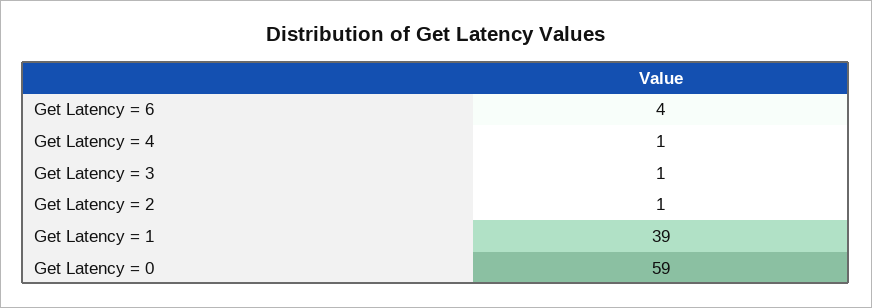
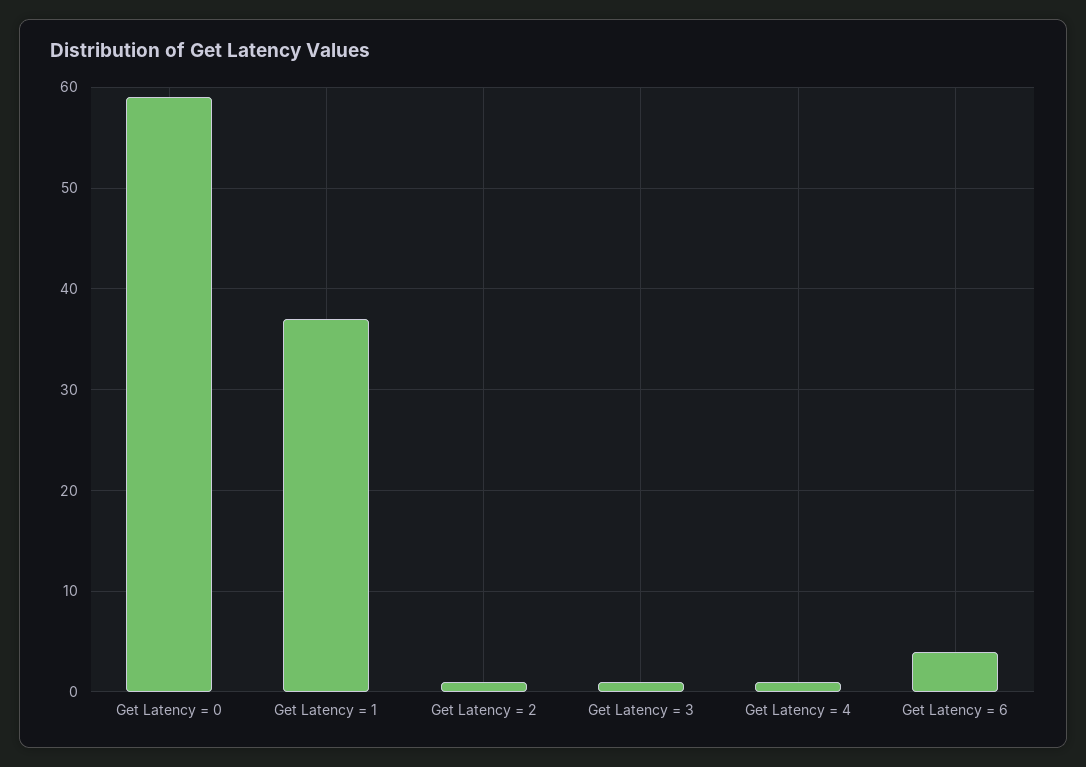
  {
    "Get Latency = 6": 4,
    "Get Latency = 4": 1,
    "Get Latency = 3": 1,
    "Get Latency = 2": 1,
-   "Get Latency = 1": 39,
+   "Get Latency = 1": 37,
    "Get Latency = 0": 59
  }

